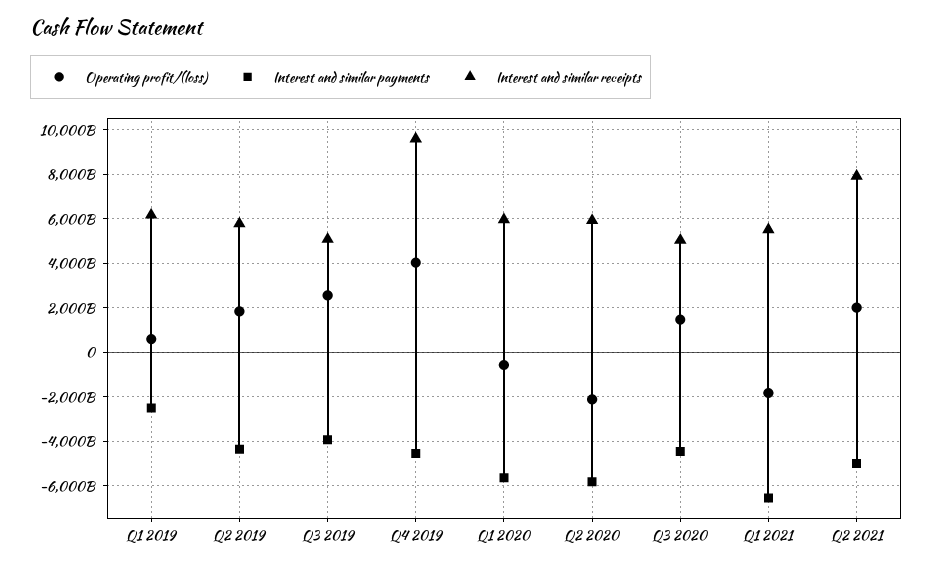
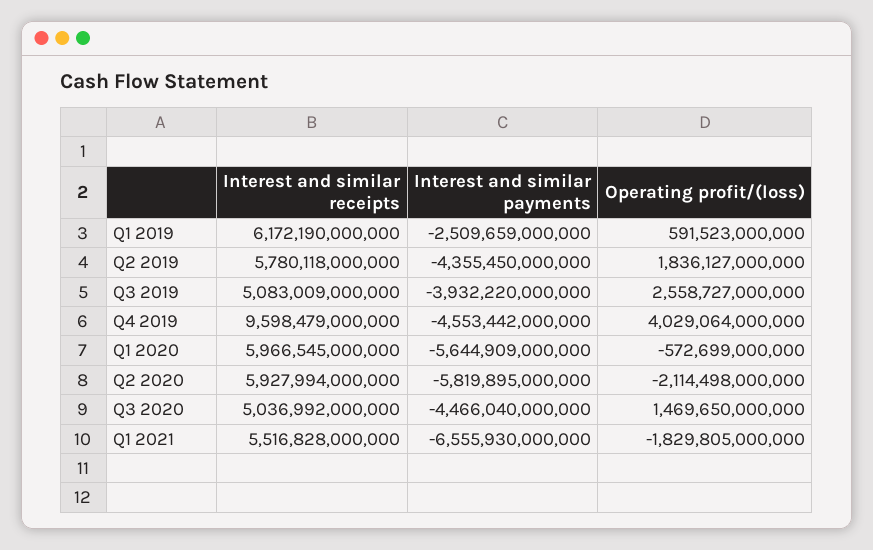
  {
    "Operating profit/(loss)": {
      "Q1 2019": 591523000000,
      "Q2 2019": 1836127000000,
      "Q3 2019": 2558727000000,
      "Q4 2019": 4029064000000,
      "Q1 2020": -572699000000,
      "Q2 2020": -2114498000000,
      "Q3 2020": 1469650000000,
-     "Q1 2021": -1829805000000,
+     "Q1 2021": -1829805000000
-     "Q2 2021": 2000000000000
    },
    "Interest and similar payments": {
      "Q1 2019": -2509659000000,
      "Q2 2019": -4355450000000,
      "Q3 2019": -3932220000000,
      "Q4 2019": -4553442000000,
      "Q1 2020": -5644909000000,
      "Q2 2020": -5819895000000,
      "Q3 2020": -4466040000000,
-     "Q1 2021": -6555930000000,
+     "Q1 2021": -6555930000000
-     "Q2 2021": -5000000000000
    },
    "Interest and similar receipts": {
      "Q1 2019": 6172190000000,
      "Q2 2019": 5780118000000,
      "Q3 2019": 5083009000000,
      "Q4 2019": 9598479000000,
      "Q1 2020": 5966545000000,
      "Q2 2020": 5927994000000,
      "Q3 2020": 5036992000000,
-     "Q1 2021": 5516828000000,
+     "Q1 2021": 5516828000000
-     "Q2 2021": 8000000000000
    }
  }

